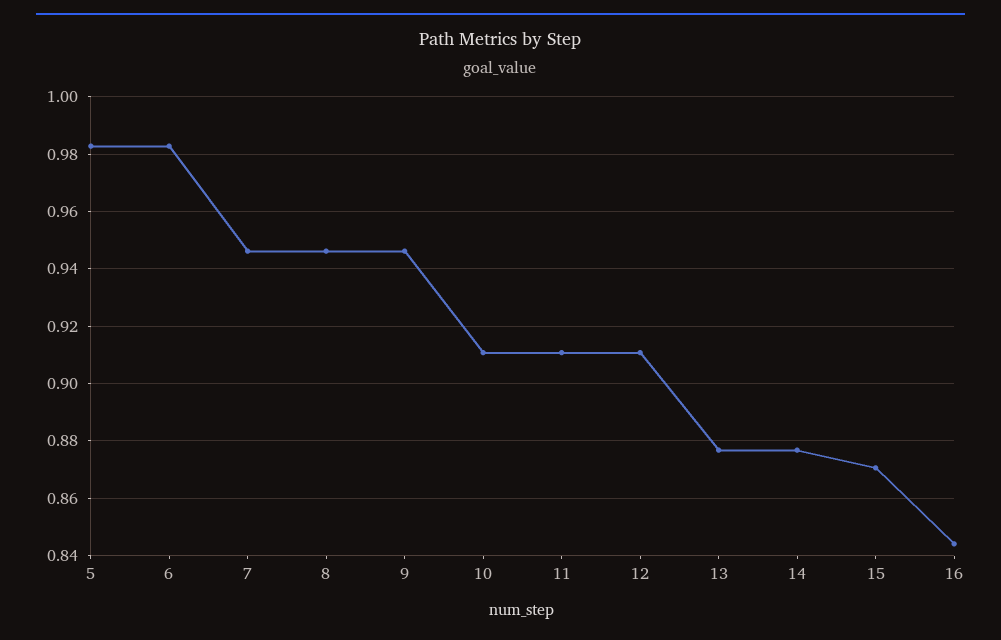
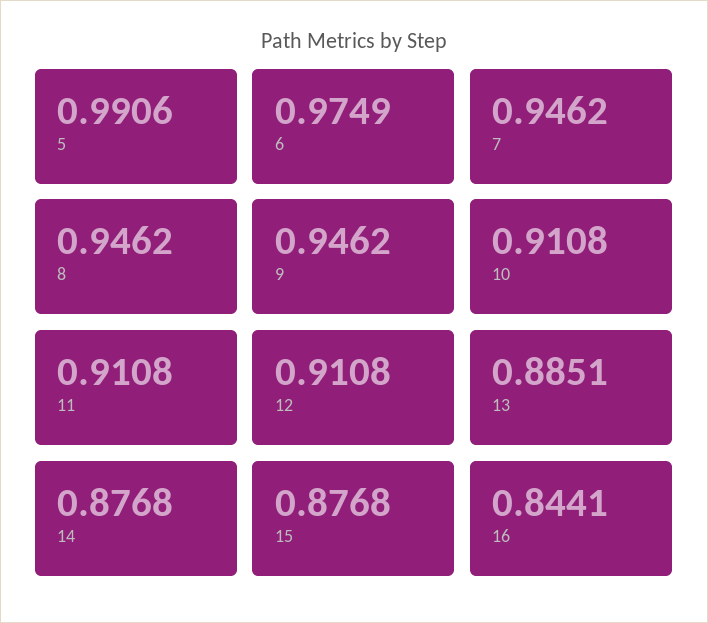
  {
-   "5": 0.9825,
+   "5": 0.9906,
-   "6": 0.9825,
+   "6": 0.9749,
    "7": 0.9462,
    "8": 0.9462,
    "9": 0.9462,
    "10": 0.9108,
    "11": 0.9108,
    "12": 0.9108,
-   "13": 0.8775,
+   "13": 0.8851,
    "14": 0.8768,
-   "15": 0.87,
+   "15": 0.8768,
    "16": 0.8441
  }

